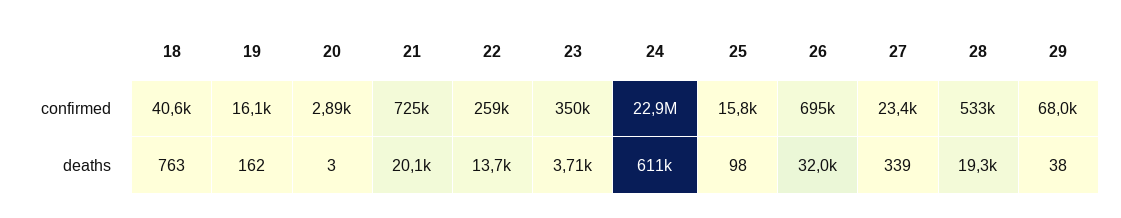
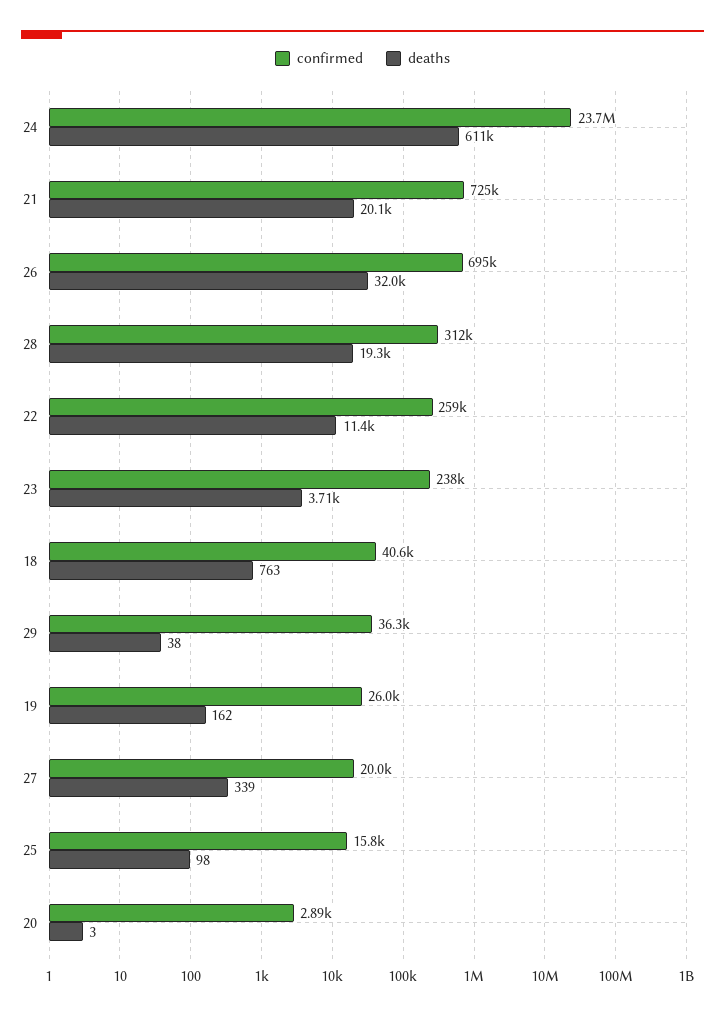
  {
    "confirmed": {
      "18": 40600,
-     "19": 16100,
+     "19": 26000,
      "20": 2890,
      "21": 725000,
      "22": 259000,
-     "23": 350000,
+     "23": 238000,
-     "24": 22900000,
+     "24": 23700000,
      "25": 15800,
      "26": 695000,
-     "27": 23400,
+     "27": 20000,
-     "28": 533000,
+     "28": 312000,
-     "29": 68000
+     "29": 36300
    },
    "deaths": {
      "18": 763,
      "19": 162,
      "20": 3,
      "21": 20100,
-     "22": 13700,
+     "22": 11400,
      "23": 3710,
      "24": 611000,
      "25": 98,
      "26": 32000,
      "27": 339,
      "28": 19300,
      "29": 38
    }
  }

